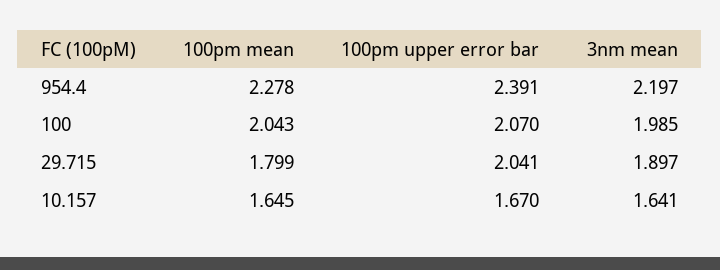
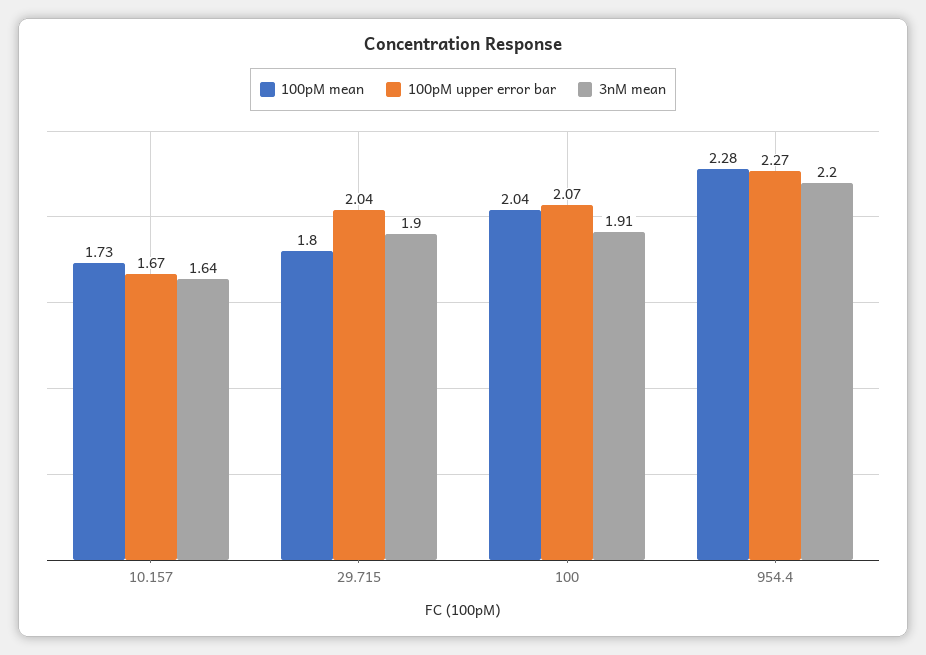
  {
    "100pm mean": {
      "954.4": 2.278,
      "100": 2.043,
      "29.715": 1.799,
-     "10.157": 1.645
+     "10.157": 1.73
    },
    "100pm upper error bar": {
-     "954.4": 2.391,
+     "954.4": 2.27,
      "100": 2.07,
      "29.715": 2.041,
      "10.157": 1.67
    },
    "3nm mean": {
      "954.4": 2.197,
-     "100": 1.985,
+     "100": 1.91,
      "29.715": 1.897,
      "10.157": 1.641
    }
  }

